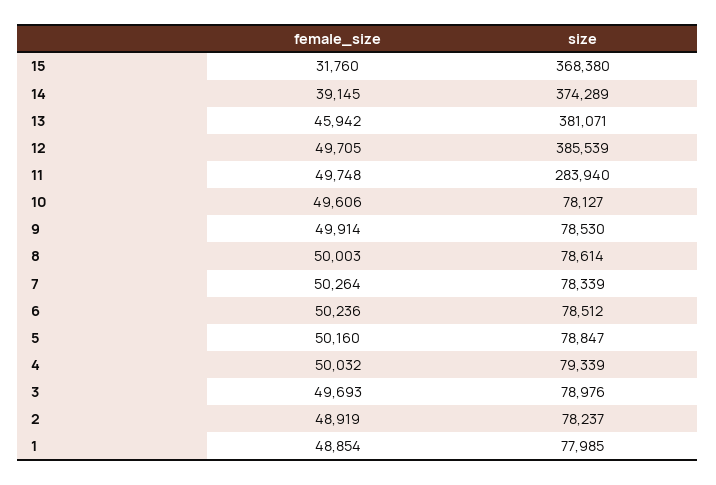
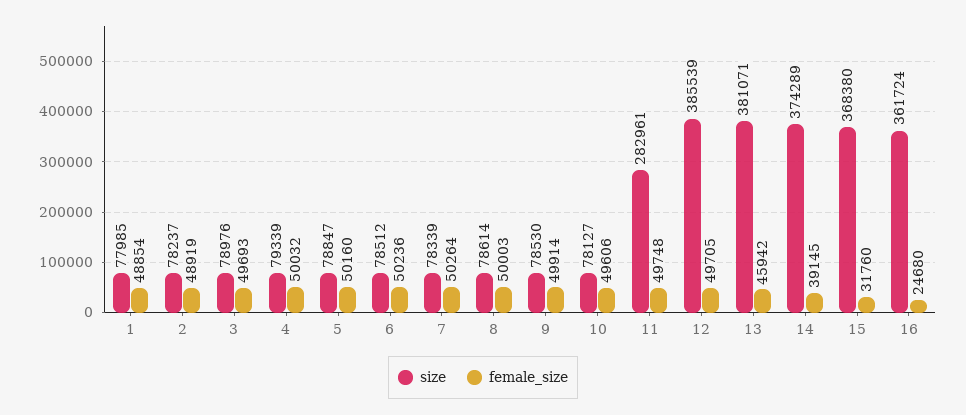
  {
    "female_size": {
      "15": 31760,
      "14": 39145,
      "13": 45942,
      "12": 49705,
      "11": 49748,
      "10": 49606,
      "9": 49914,
      "8": 50003,
      "7": 50264,
      "6": 50236,
      "5": 50160,
      "4": 50032,
      "3": 49693,
      "2": 48919,
-     "1": 48854
+     "1": 48854,
+     "16": 24680
    },
    "size": {
      "15": 368380,
      "14": 374289,
      "13": 381071,
      "12": 385539,
-     "11": 283940,
+     "11": 282961,
      "10": 78127,
      "9": 78530,
      "8": 78614,
      "7": 78339,
      "6": 78512,
      "5": 78847,
      "4": 79339,
      "3": 78976,
      "2": 78237,
-     "1": 77985
+     "1": 77985,
+     "16": 361724
    }
  }

